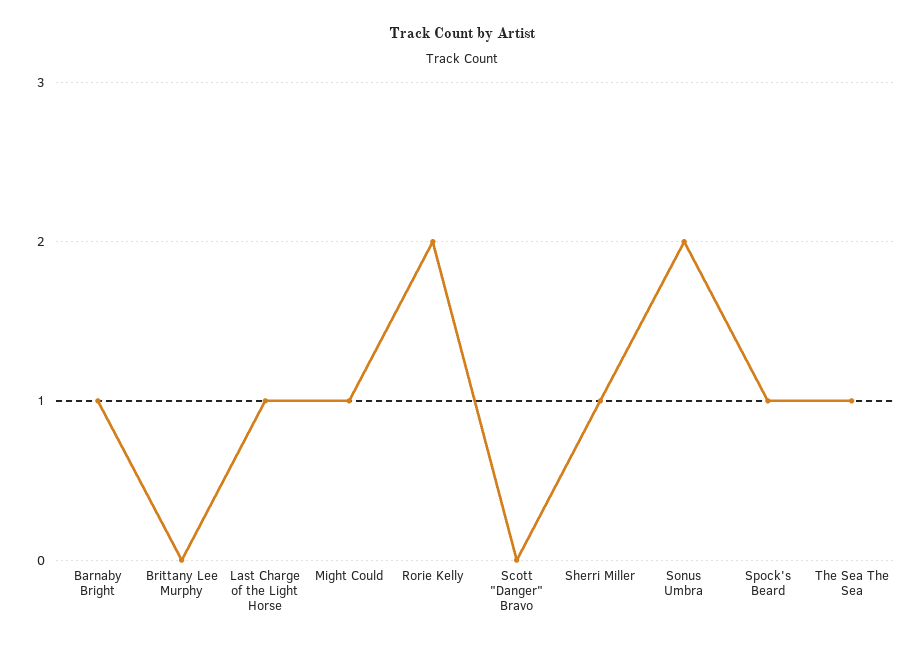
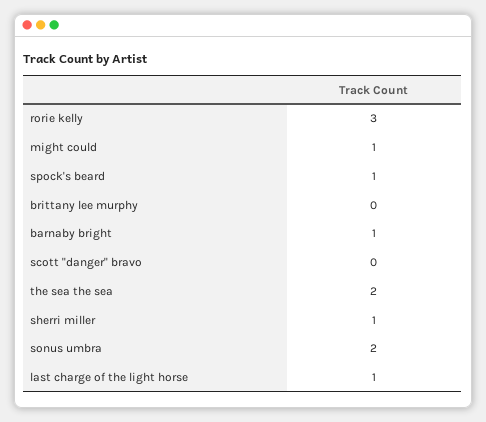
  {
    "Barnaby Bright": 1,
    "Brittany Lee Murphy": 0,
    "Last Charge of the Light Horse": 1,
    "Might Could": 1,
-   "Rorie Kelly": 2,
+   "Rorie Kelly": 3,
    "Scott \"Danger\" Bravo": 0,
    "Sherri Miller": 1,
    "Sonus Umbra": 2,
    "Spock's Beard": 1,
-   "The Sea The Sea": 1
+   "The Sea The Sea": 2
  }

